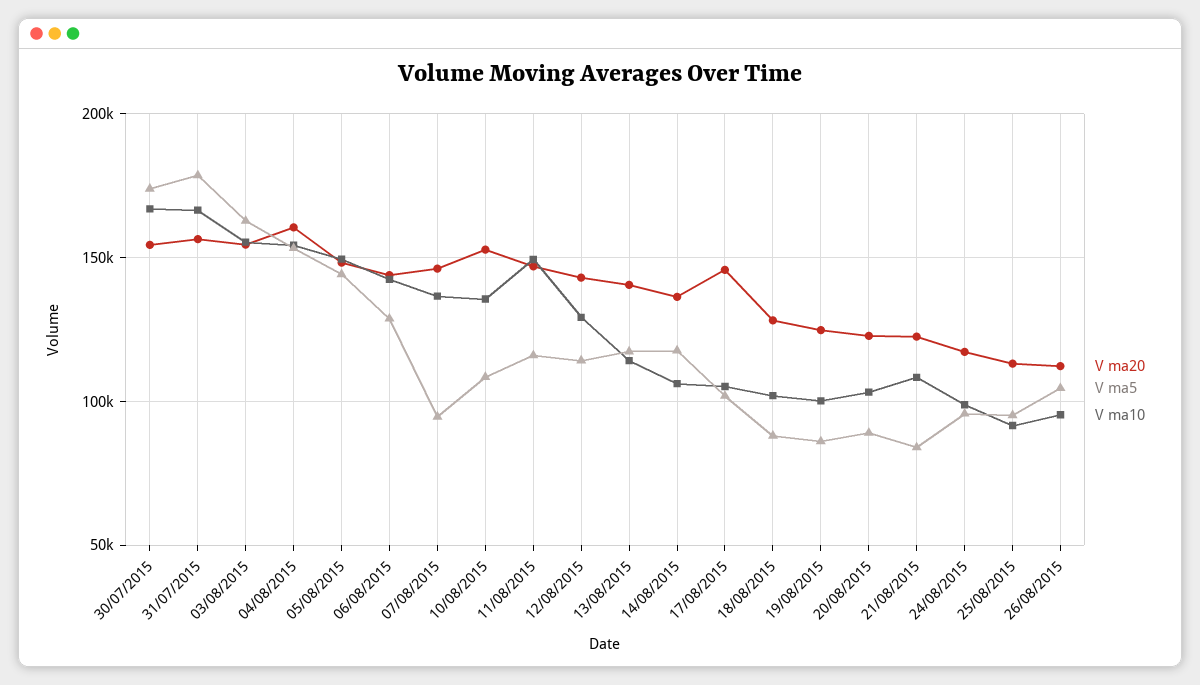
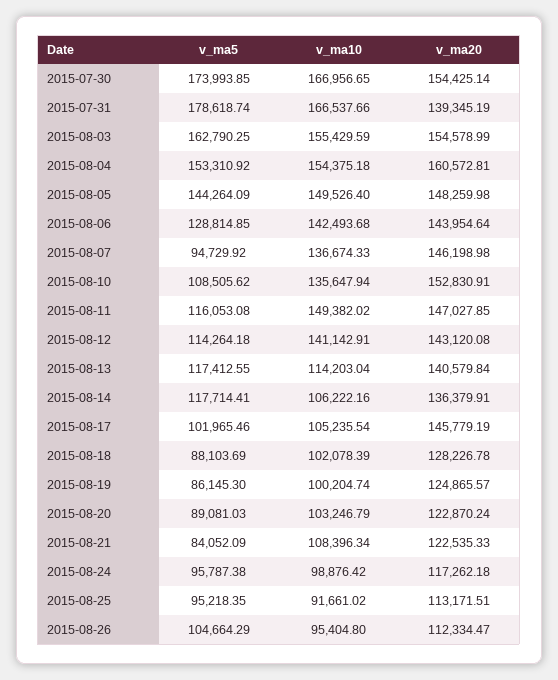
  {
    "V ma20": {
      "30/07/2015": 154425.14,
-     "31/07/2015": 155000,
+     "31/07/2015": 139345.19,
      "03/08/2015": 154578.99,
      "04/08/2015": 160572.81,
      "05/08/2015": 148259.98,
      "06/08/2015": 143954.64,
      "07/08/2015": 146198.98,
      "10/08/2015": 152830.91,
      "11/08/2015": 147027.85,
      "12/08/2015": 143120.08,
      "13/08/2015": 140579.84,
      "14/08/2015": 136379.91,
      "17/08/2015": 145779.19,
      "18/08/2015": 128226.78,
      "19/08/2015": 124865.57,
      "20/08/2015": 122870.24,
      "21/08/2015": 122535.33,
      "24/08/2015": 117262.18,
      "25/08/2015": 113171.51,
      "26/08/2015": 112334.47
    },
    "V ma5": {
      "30/07/2015": 173993.85,
      "31/07/2015": 178618.74,
      "03/08/2015": 162790.25,
      "04/08/2015": 153310.92,
      "05/08/2015": 144264.09,
      "06/08/2015": 128814.85,
      "07/08/2015": 94729.92,
      "10/08/2015": 108505.62,
      "11/08/2015": 116053.08,
      "12/08/2015": 114264.18,
      "13/08/2015": 117412.55,
      "14/08/2015": 117714.41,
      "17/08/2015": 101965.46,
      "18/08/2015": 88103.69,
      "19/08/2015": 86145.3,
      "20/08/2015": 89081.03,
      "21/08/2015": 84052.09,
      "24/08/2015": 95787.38,
      "25/08/2015": 95218.35,
      "26/08/2015": 104664.29
    },
    "V ma10": {
      "30/07/2015": 166956.65,
      "31/07/2015": 166537.66,
      "03/08/2015": 155429.59,
      "04/08/2015": 154375.18,
      "05/08/2015": 149526.4,
      "06/08/2015": 142493.68,
      "07/08/2015": 136674.33,
      "10/08/2015": 135647.94,
      "11/08/2015": 149382.02,
-     "12/08/2015": 130000,
+     "12/08/2015": 141142.91,
      "13/08/2015": 114203.04,
      "14/08/2015": 106222.16,
      "17/08/2015": 105235.54,
      "18/08/2015": 102078.39,
      "19/08/2015": 100204.74,
      "20/08/2015": 103246.79,
      "21/08/2015": 108396.34,
      "24/08/2015": 98876.42,
      "25/08/2015": 91661.02,
      "26/08/2015": 95404.8
    }
  }

